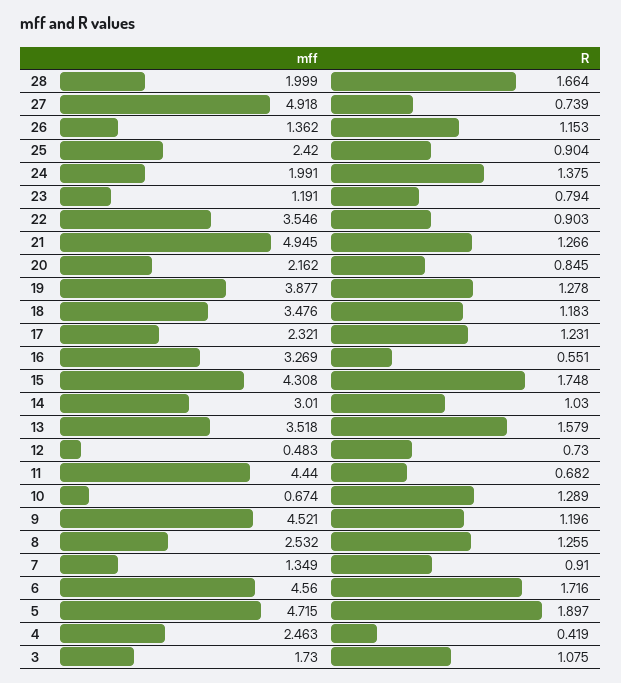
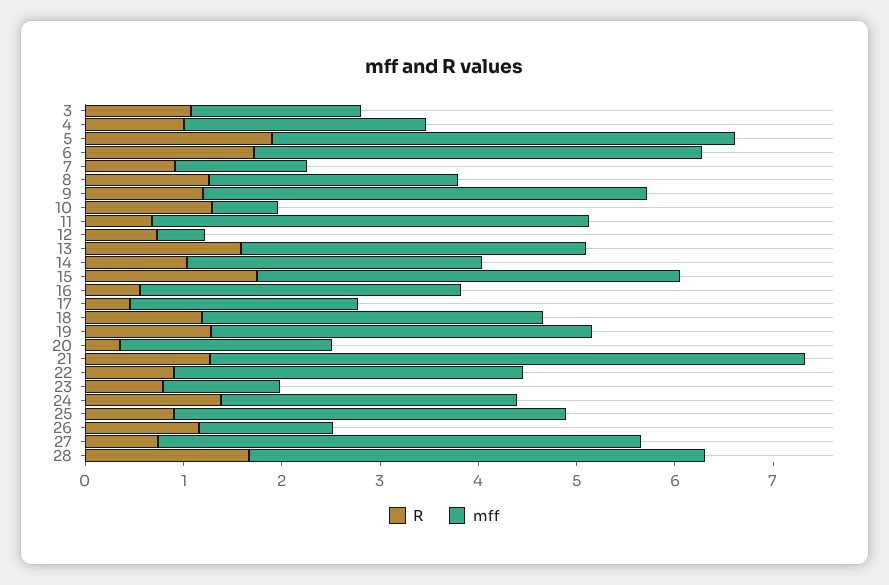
  {
    "mff": {
-     "28": 1.999,
+     "28": 4.6,
      "27": 4.918,
      "26": 1.362,
-     "25": 2.42,
+     "25": 4,
-     "24": 1.991,
+     "24": 3,
      "23": 1.191,
      "22": 3.546,
-     "21": 4.945,
+     "21": 6,
      "20": 2.162,
      "19": 3.877,
      "18": 3.476,
      "17": 2.321,
      "16": 3.269,
      "15": 4.308,
      "14": 3.01,
      "13": 3.518,
      "12": 0.483,
      "11": 4.44,
      "10": 0.674,
      "9": 4.521,
      "8": 2.532,
      "7": 1.349,
      "6": 4.56,
      "5": 4.715,
      "4": 2.463,
      "3": 1.73
    },
    "R": {
      "28": 1.664,
      "27": 0.739,
      "26": 1.153,
      "25": 0.904,
      "24": 1.375,
      "23": 0.794,
      "22": 0.903,
      "21": 1.266,
-     "20": 0.845,
+     "20": 0.4,
      "19": 1.278,
      "18": 1.183,
-     "17": 1.231,
+     "17": 0.4,
      "16": 0.551,
      "15": 1.748,
      "14": 1.03,
      "13": 1.579,
      "12": 0.73,
      "11": 0.682,
      "10": 1.289,
      "9": 1.196,
      "8": 1.255,
      "7": 0.91,
      "6": 1.716,
      "5": 1.897,
-     "4": 0.419,
+     "4": 1,
      "3": 1.075
    }
  }

